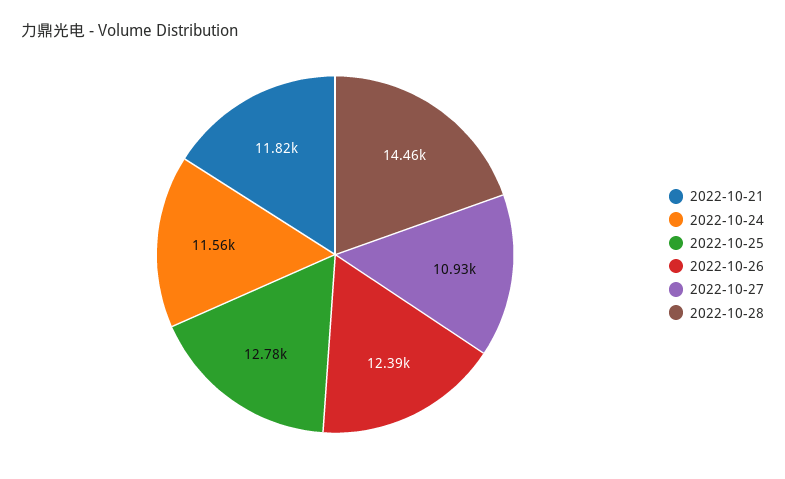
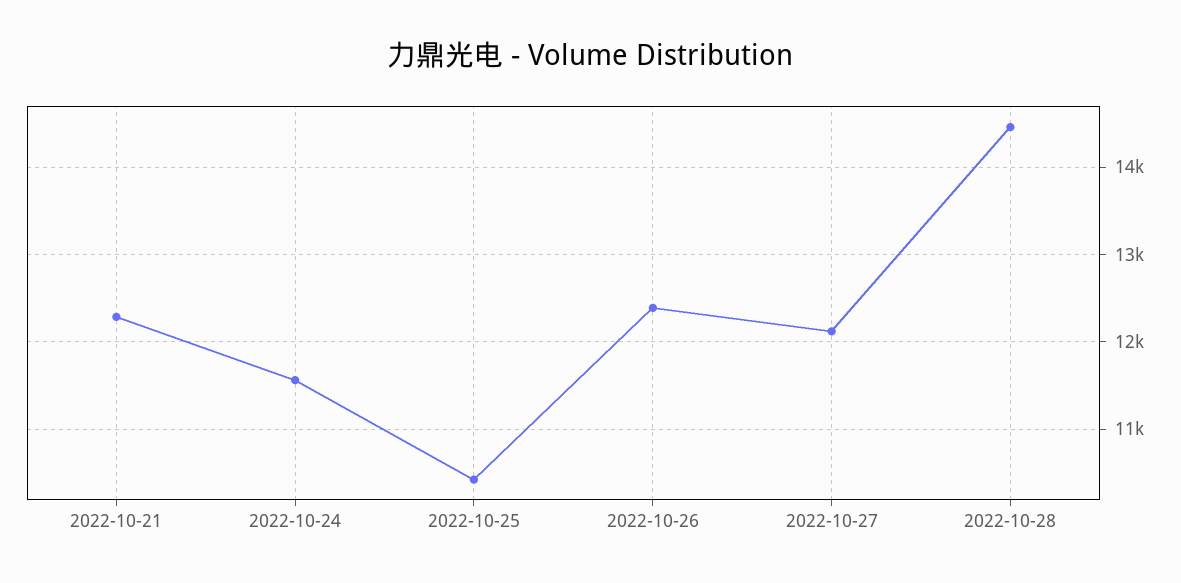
  {
-   "2022-10-21": 11820,
+   "2022-10-21": 12300,
    "2022-10-24": 11560,
-   "2022-10-25": 12780,
+   "2022-10-25": 10400,
    "2022-10-26": 12390,
-   "2022-10-27": 10930,
+   "2022-10-27": 12100,
    "2022-10-28": 14460
  }

